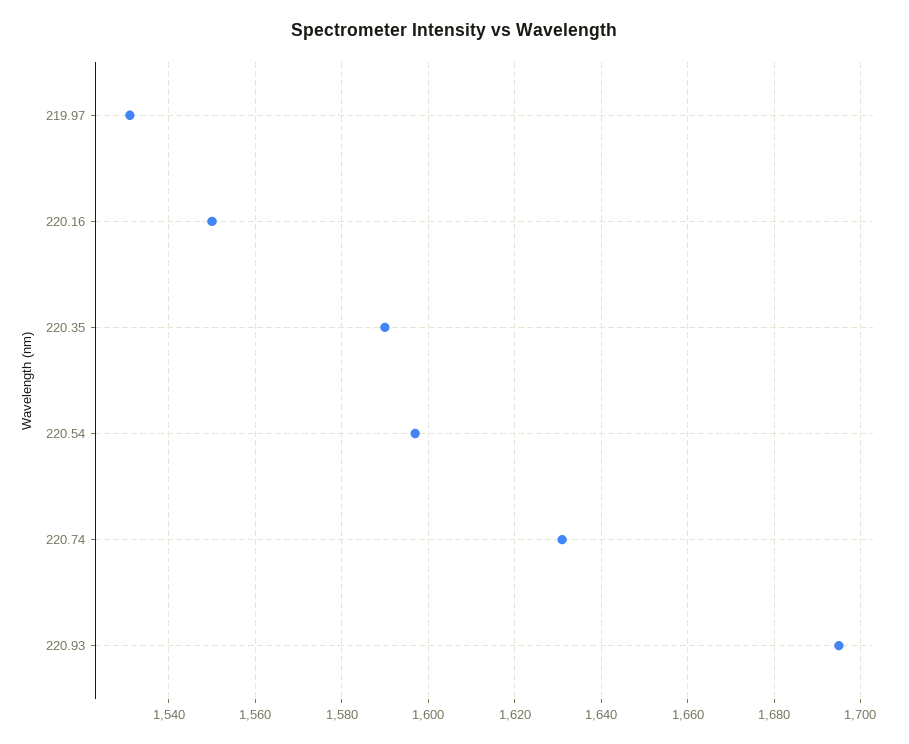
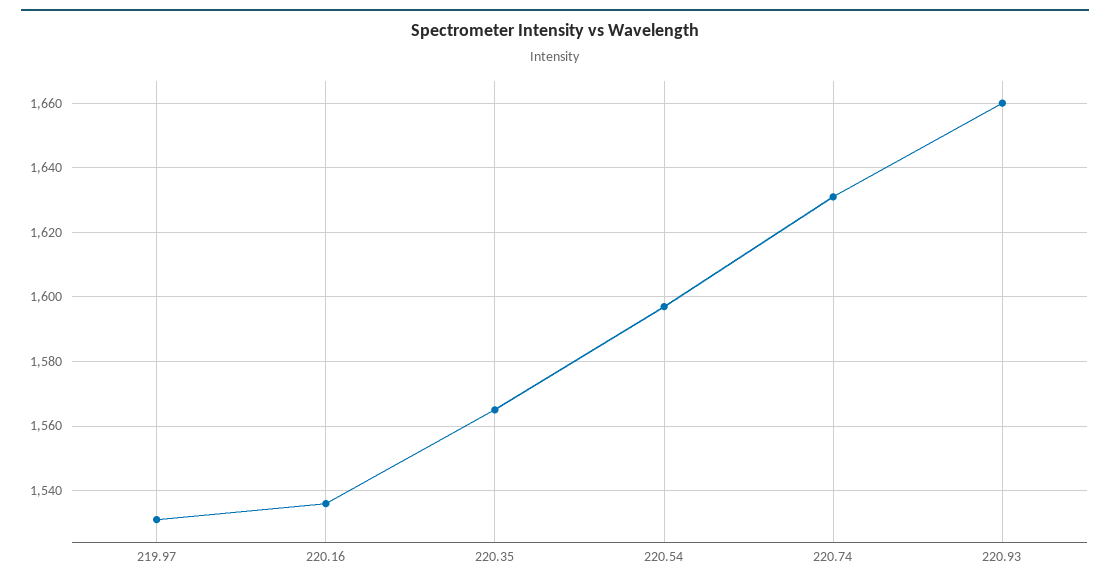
  {
    "219.97": 1530,
-   "220.16": 1550,
+   "220.16": 1535,
-   "220.35": 1590,
+   "220.35": 1565,
    "220.54": 1595,
    "220.74": 1630,
-   "220.93": 1695
+   "220.93": 1660
  }

